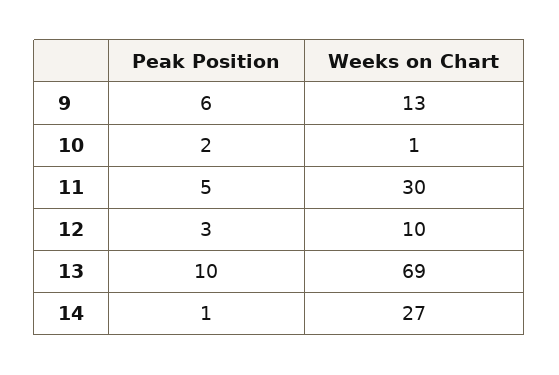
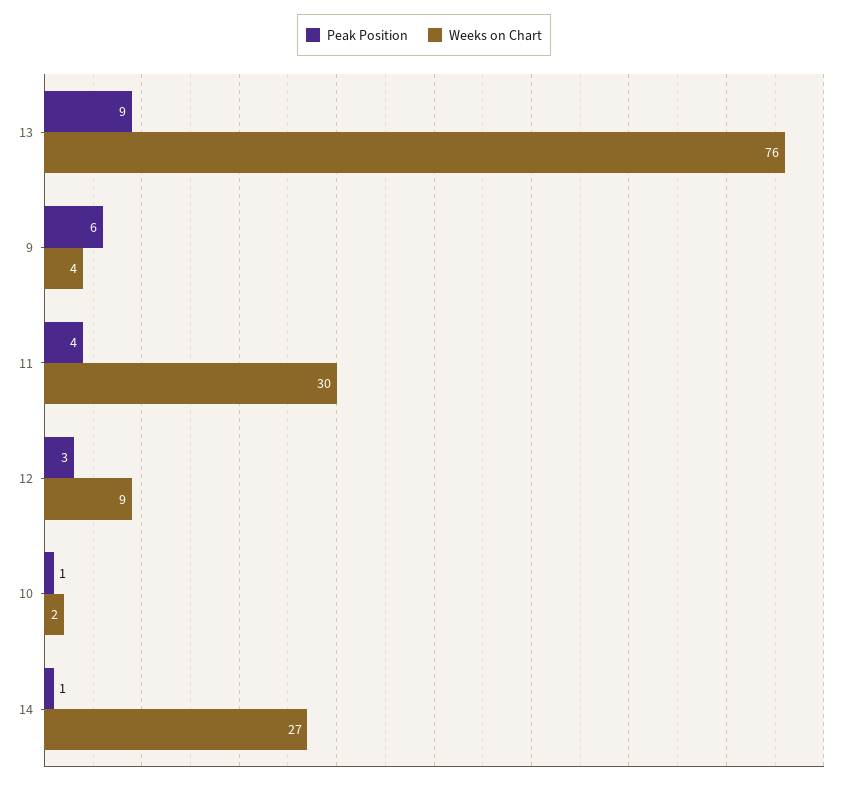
  {
    "Peak Position": {
      "9": 6,
-     "10": 2,
+     "10": 1,
-     "11": 5,
+     "11": 4,
      "12": 3,
-     "13": 10,
+     "13": 9,
      "14": 1
    },
    "Weeks on Chart": {
-     "9": 13,
+     "9": 4,
-     "10": 1,
+     "10": 2,
      "11": 30,
-     "12": 10,
+     "12": 9,
-     "13": 69,
+     "13": 76,
      "14": 27
    }
  }

